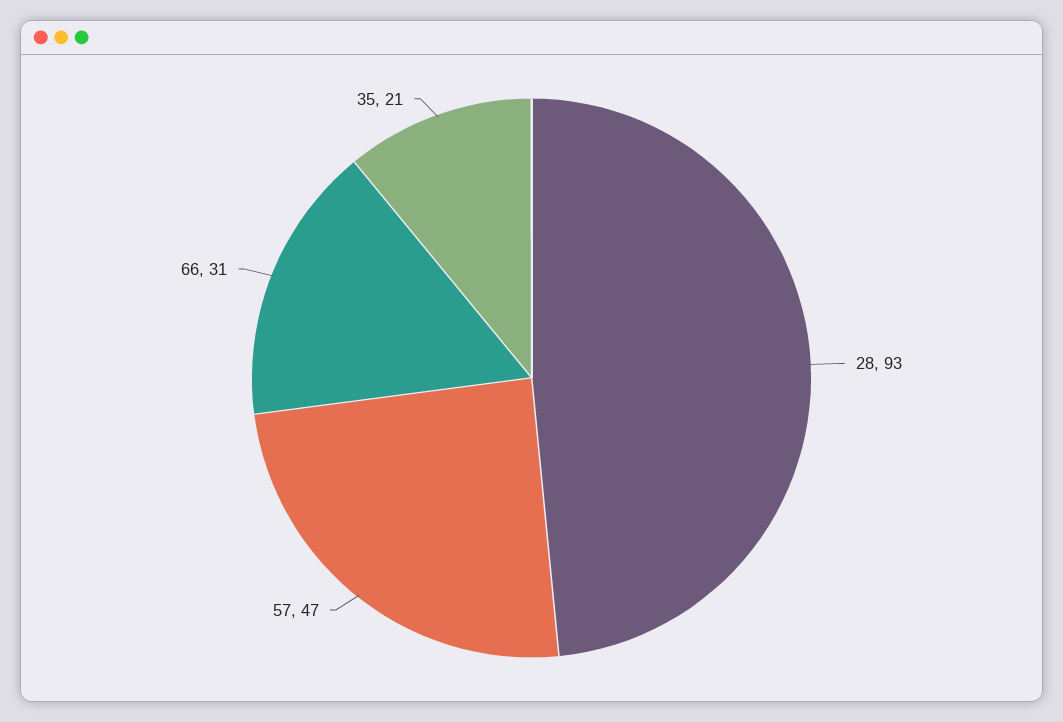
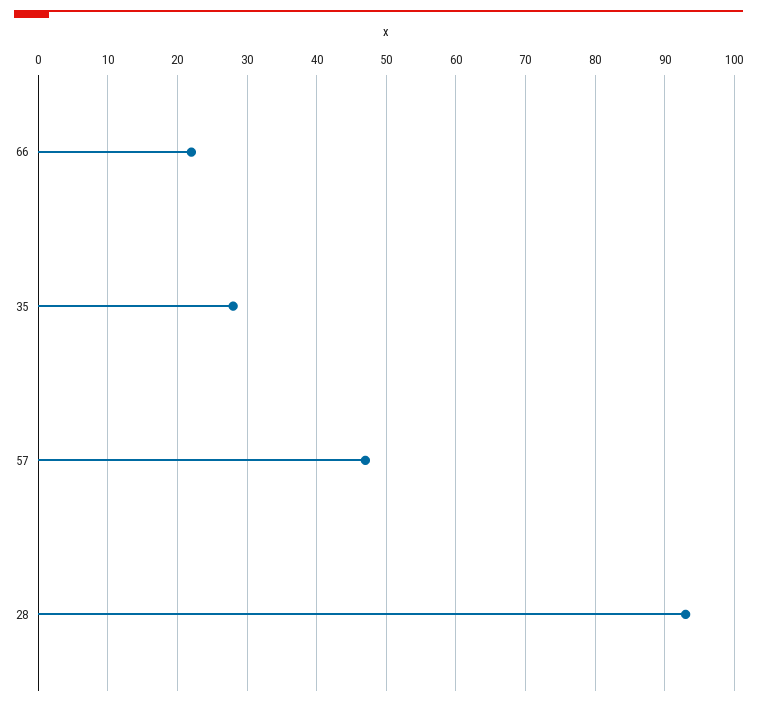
  {
    "28": 93,
    "57": 47,
-   "66": 31,
+   "66": 22,
-   "35": 21
+   "35": 28
  }

